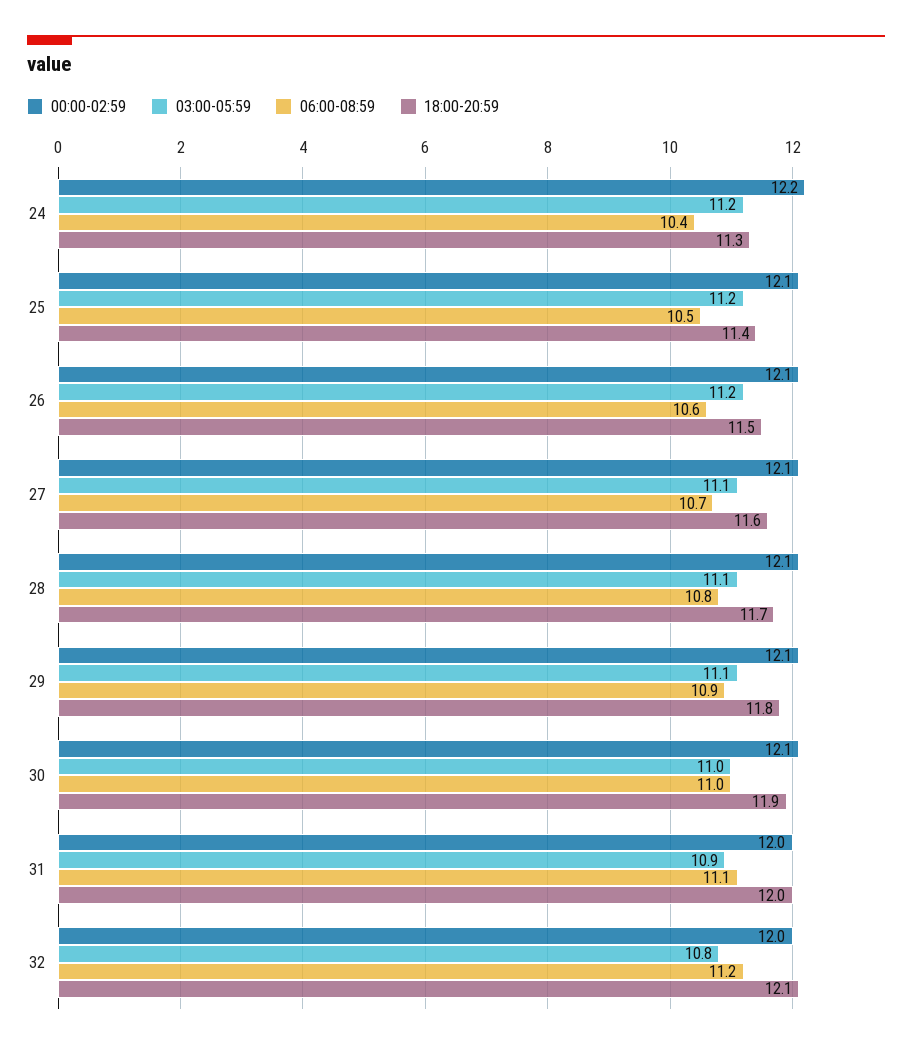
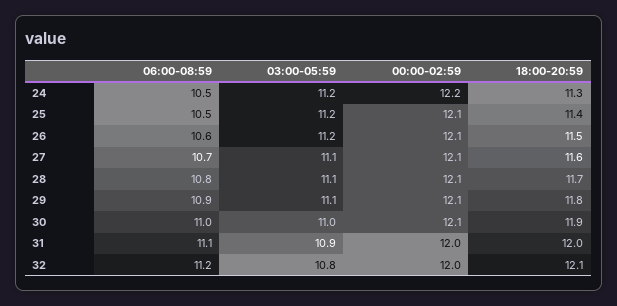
  {
    "00:00-02:59": {
      "24": 12.2,
      "25": 12.1,
      "26": 12.1,
      "27": 12.1,
      "28": 12.1,
      "29": 12.1,
      "30": 12.1,
      "31": 12,
      "32": 12
    },
    "03:00-05:59": {
      "24": 11.2,
      "25": 11.2,
      "26": 11.2,
      "27": 11.1,
      "28": 11.1,
      "29": 11.1,
      "30": 11,
      "31": 10.9,
      "32": 10.8
    },
    "06:00-08:59": {
-     "24": 10.4,
+     "24": 10.5,
      "25": 10.5,
      "26": 10.6,
      "27": 10.7,
      "28": 10.8,
      "29": 10.9,
      "30": 11,
      "31": 11.1,
      "32": 11.2
    },
    "18:00-20:59": {
      "24": 11.3,
      "25": 11.4,
      "26": 11.5,
      "27": 11.6,
      "28": 11.7,
      "29": 11.8,
      "30": 11.9,
      "31": 12,
      "32": 12.1
    }
  }

